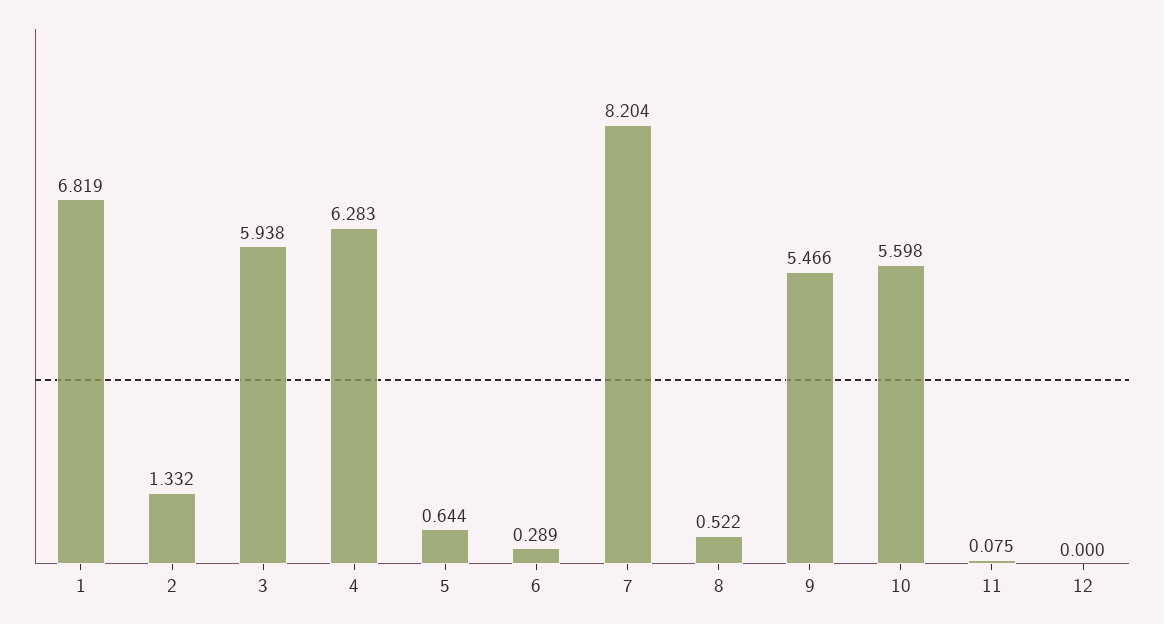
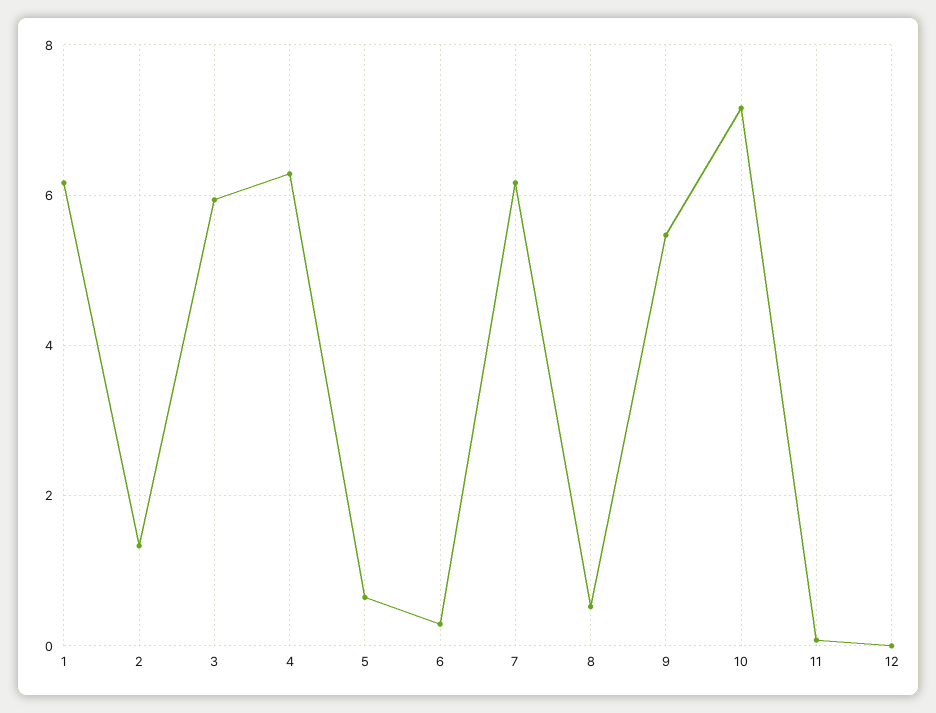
  {
-   "1": 6.819,
+   "1": 6.2,
    "2": 1.332,
    "3": 5.938,
    "4": 6.283,
    "5": 0.644,
    "6": 0.289,
-   "7": 8.204,
+   "7": 6.2,
    "8": 0.522,
    "9": 5.466,
-   "10": 5.598,
+   "10": 7.2,
    "11": 0.075,
    "12": 0
  }

